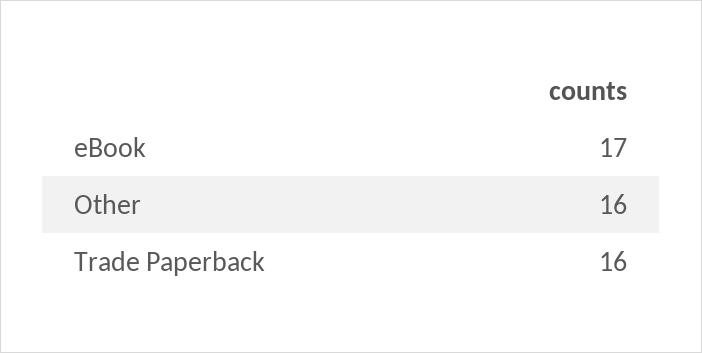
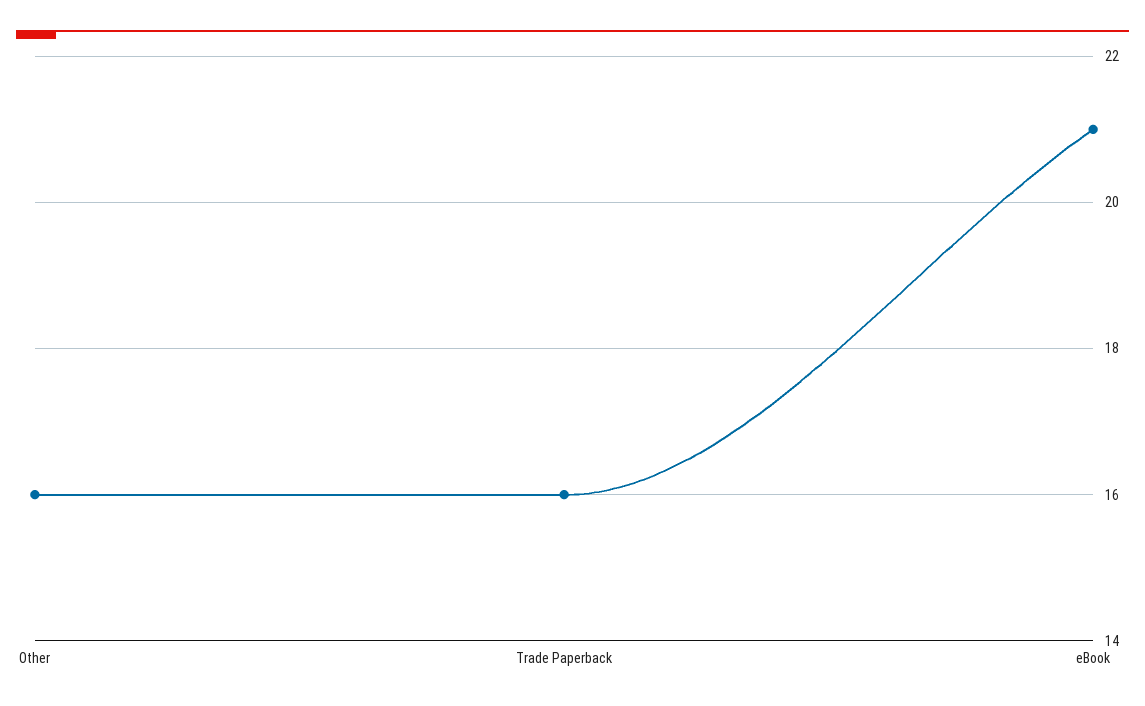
  {
-   "eBook": 17,
+   "eBook": 21,
    "Other": 16,
    "Trade Paperback": 16
  }

